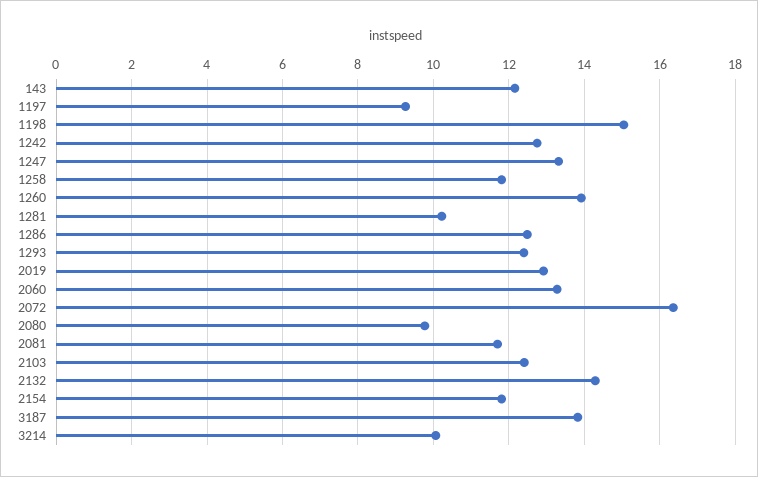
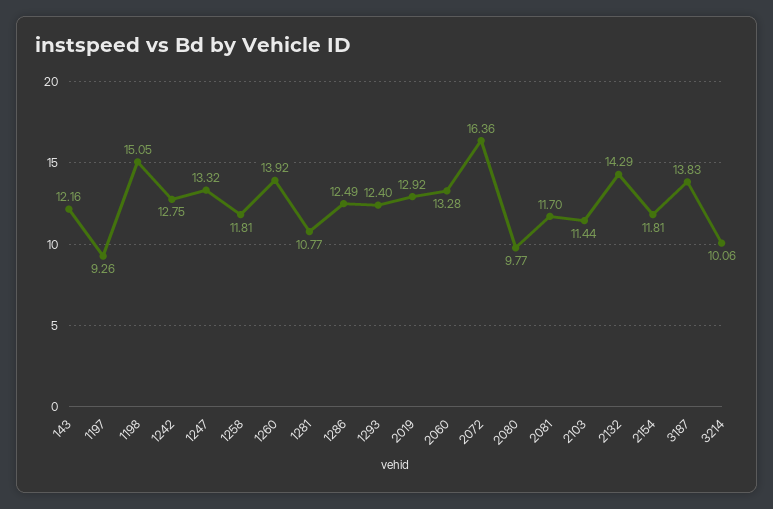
  {
    "143": 12.16,
    "1197": 9.26,
    "1198": 15.05,
    "1242": 12.75,
    "1247": 13.32,
    "1258": 11.81,
    "1260": 13.92,
-   "1281": 10.2,
+   "1281": 10.77,
    "1286": 12.49,
    "1293": 12.4,
    "2019": 12.92,
    "2060": 13.28,
    "2072": 16.36,
    "2080": 9.77,
    "2081": 11.7,
-   "2103": 12.4,
+   "2103": 11.44,
    "2132": 14.29,
    "2154": 11.81,
    "3187": 13.83,
    "3214": 10.06
  }

